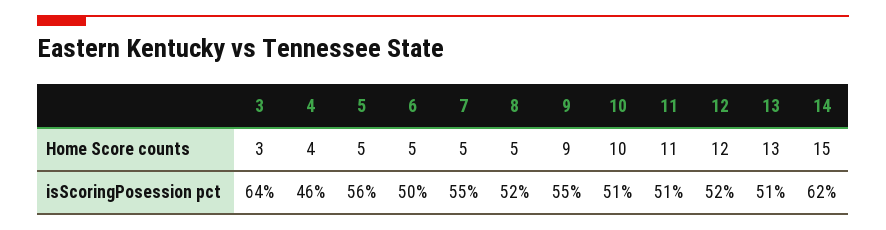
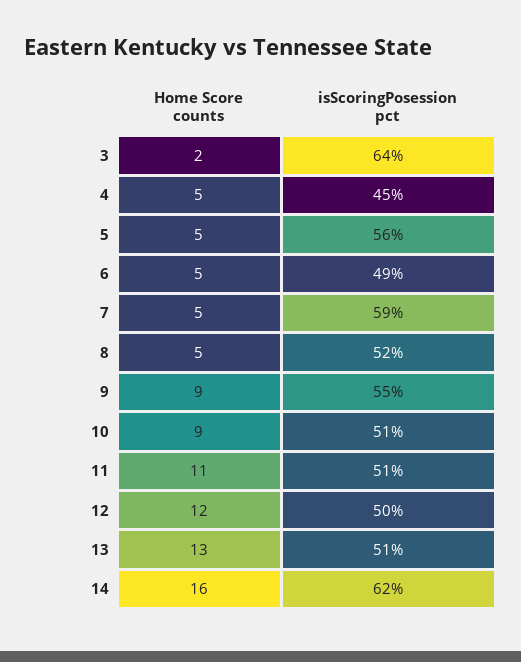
  {
    "3": {
-     "Home Score counts": 3,
+     "Home Score counts": 2,
      "isScoringPosession pct": 64
    },
    "4": {
-     "Home Score counts": 4,
+     "Home Score counts": 5,
-     "isScoringPosession pct": 46
+     "isScoringPosession pct": 45
    },
    "5": {
      "Home Score counts": 5,
      "isScoringPosession pct": 56
    },
    "6": {
      "Home Score counts": 5,
-     "isScoringPosession pct": 50
+     "isScoringPosession pct": 49
    },
    "7": {
      "Home Score counts": 5,
-     "isScoringPosession pct": 55
+     "isScoringPosession pct": 59
    },
    "8": {
      "Home Score counts": 5,
      "isScoringPosession pct": 52
    },
    "9": {
      "Home Score counts": 9,
      "isScoringPosession pct": 55
    },
    "10": {
-     "Home Score counts": 10,
+     "Home Score counts": 9,
      "isScoringPosession pct": 51
    },
    "11": {
      "Home Score counts": 11,
      "isScoringPosession pct": 51
    },
    "12": {
      "Home Score counts": 12,
-     "isScoringPosession pct": 52
+     "isScoringPosession pct": 50
    },
    "13": {
      "Home Score counts": 13,
      "isScoringPosession pct": 51
    },
    "14": {
-     "Home Score counts": 15,
+     "Home Score counts": 16,
      "isScoringPosession pct": 62
    }
  }

